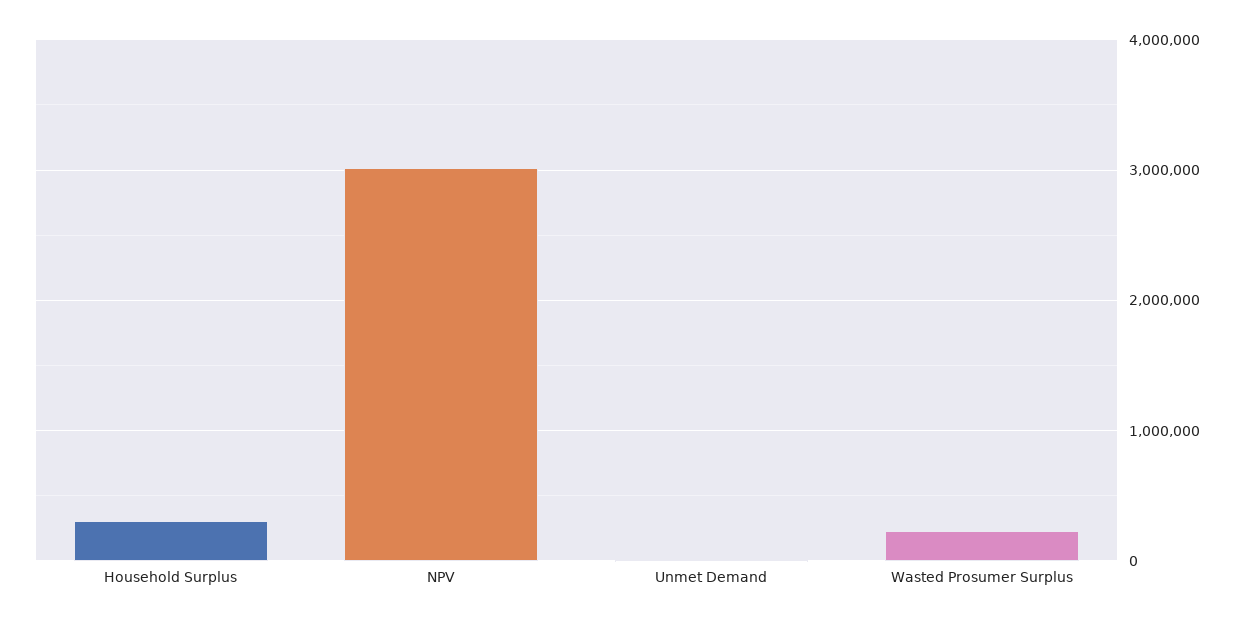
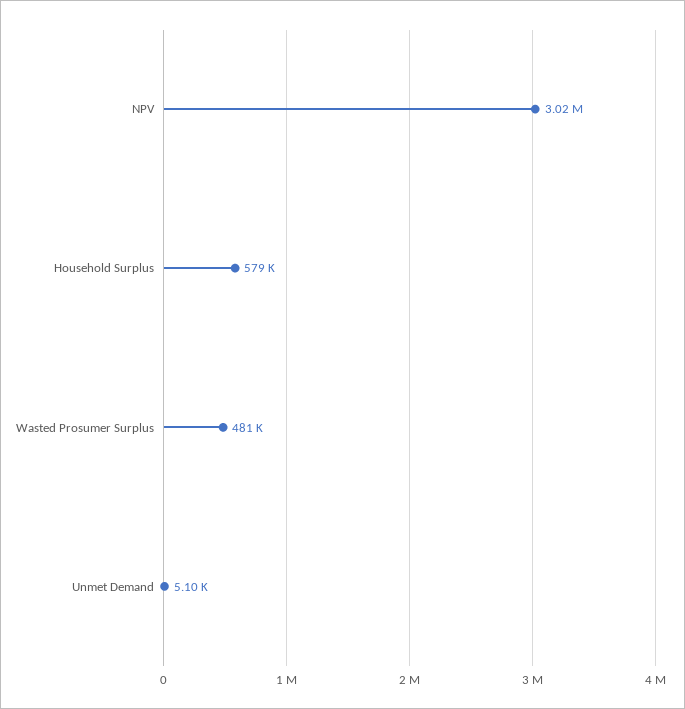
  {
-   "Household Surplus": 300000,
+   "Household Surplus": 579000,
    "NPV": 3020000,
    "Unmet Demand": 5100,
-   "Wasted Prosumer Surplus": 200000
+   "Wasted Prosumer Surplus": 481000
  }

